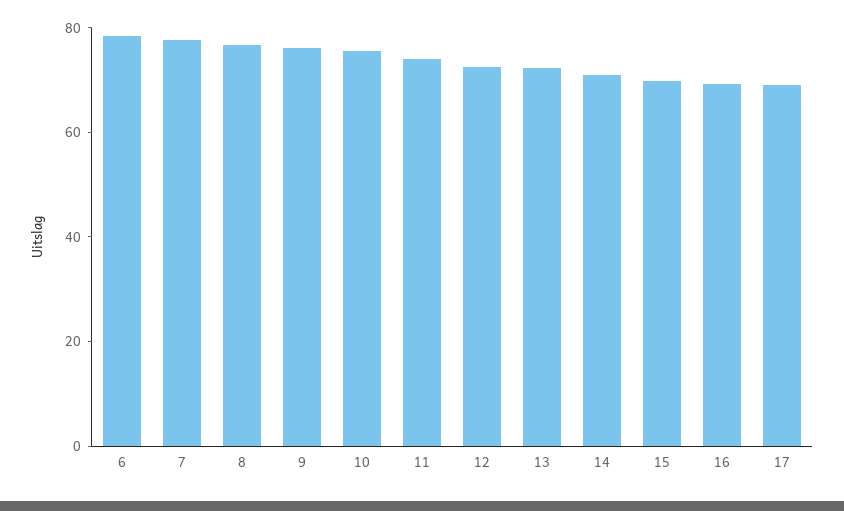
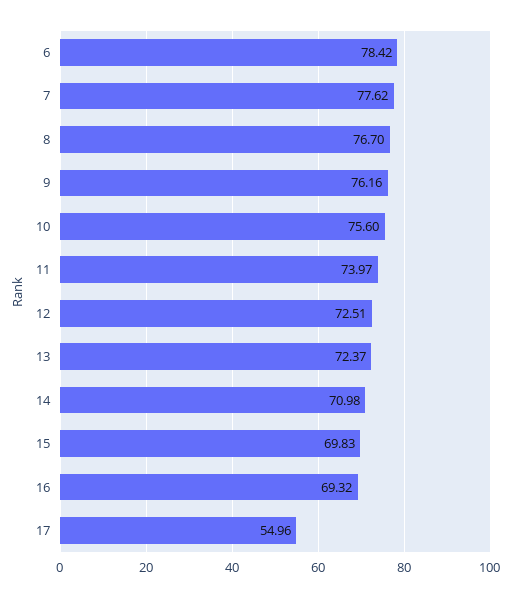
  {
    "6": 78.42,
    "7": 77.62,
    "8": 76.7,
    "9": 76.16,
    "10": 75.6,
    "11": 73.97,
    "12": 72.51,
    "13": 72.37,
    "14": 70.98,
    "15": 69.83,
    "16": 69.32,
-   "17": 70
+   "17": 54.96
  }

